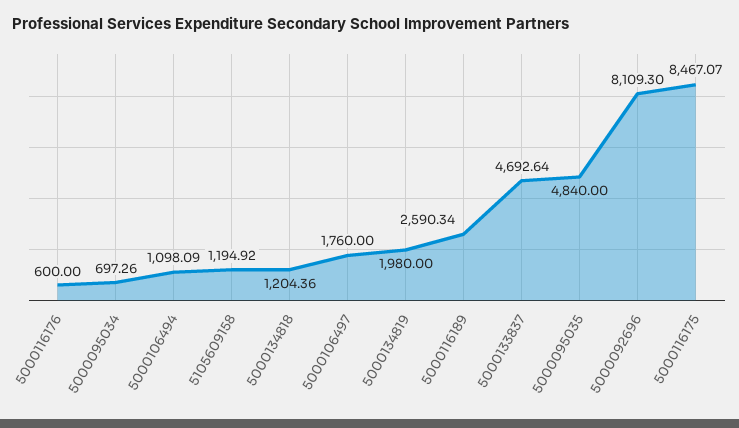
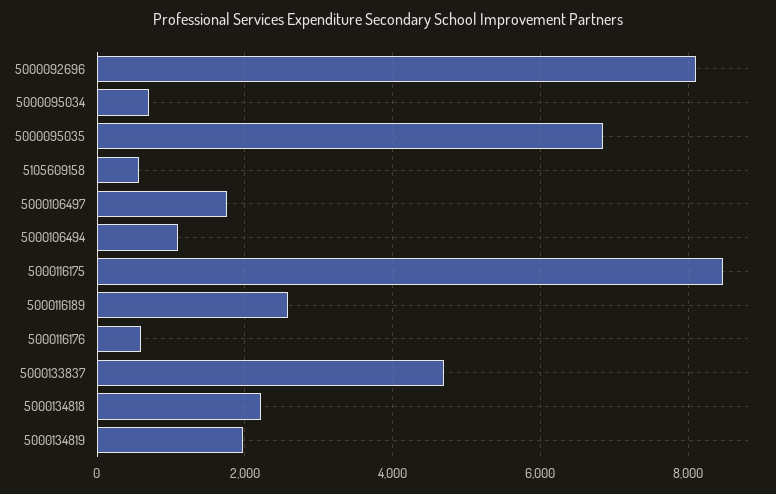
  {
    "5000116176": 600,
    "5000095034": 697.26,
    "5000106494": 1098.09,
-   "5105609158": 1194.92,
+   "5105609158": 600,
-   "5000134818": 1204.36,
+   "5000134818": 2200,
    "5000106497": 1760,
    "5000134819": 1980,
    "5000116189": 2590.34,
    "5000133837": 4692.64,
-   "5000095035": 4840,
+   "5000095035": 6800,
    "5000092696": 8109.3,
    "5000116175": 8467.07
  }

